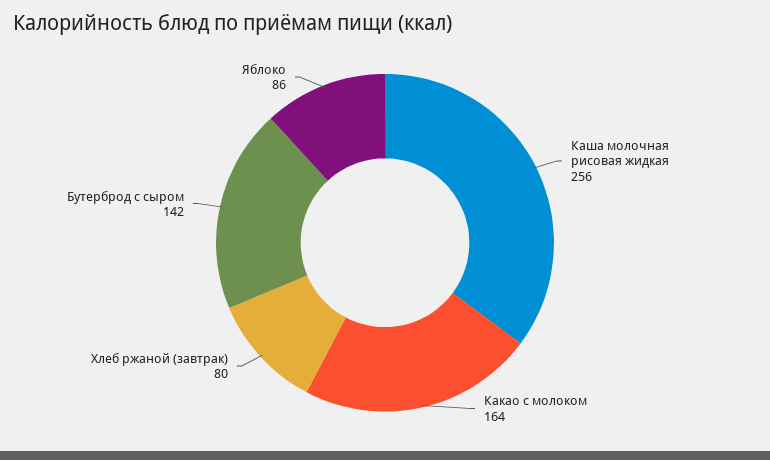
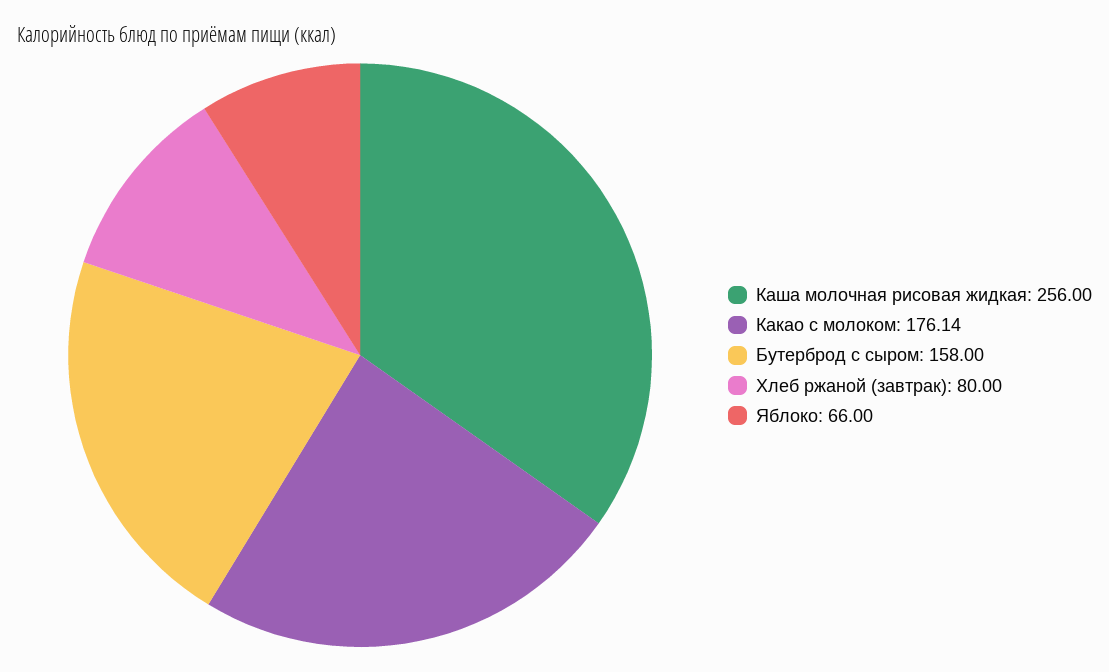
  {
    "Каша молочная рисовая жидкая": 256,
-   "Какао с молоком": 164,
+   "Какао с молоком": 176.14,
    "Хлеб ржаной (завтрак)": 80,
-   "Бутерброд с сыром": 142,
+   "Бутерброд с сыром": 158,
-   "Яблоко": 86
+   "Яблоко": 66
  }

